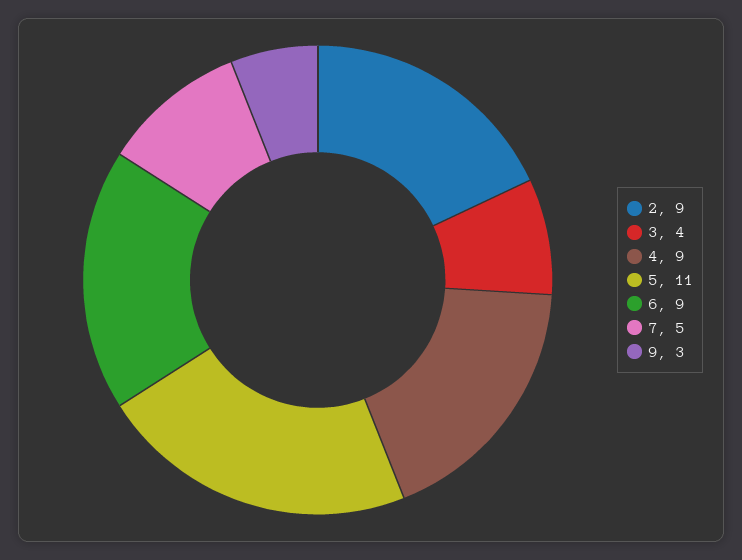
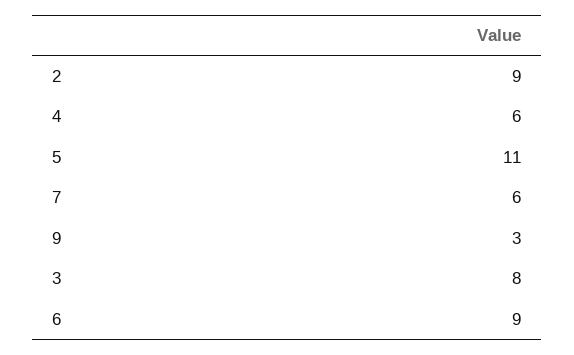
  {
    "2": 9,
-   "3": 4,
+   "3": 8,
-   "4": 9,
+   "4": 6,
    "5": 11,
    "6": 9,
-   "7": 5,
+   "7": 6,
    "9": 3
  }

